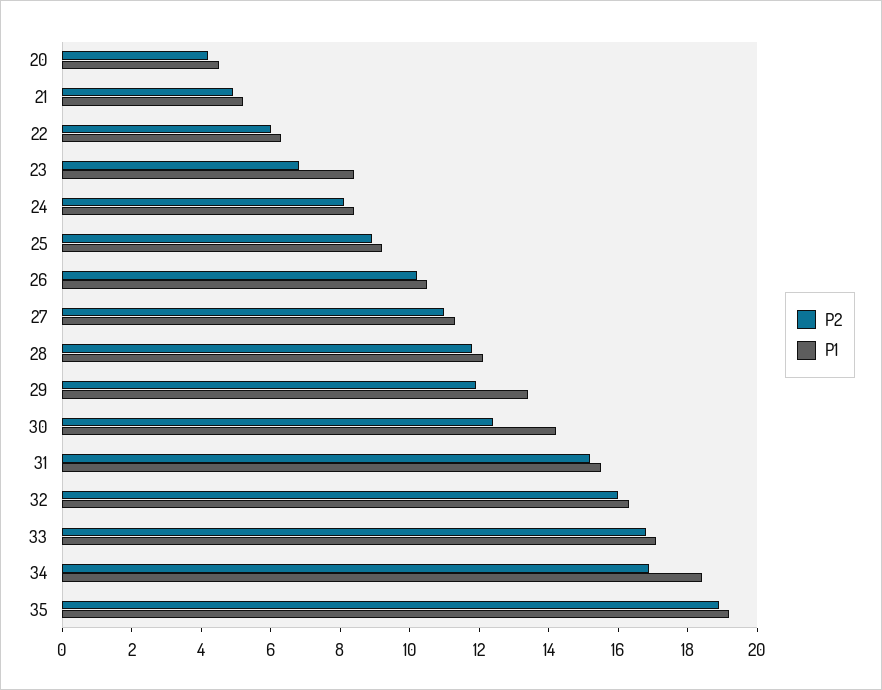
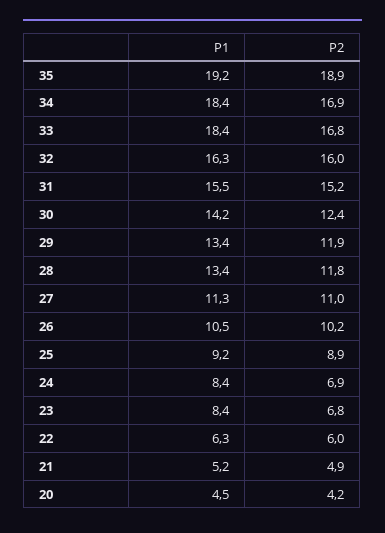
  {
    "P2": {
      "20": 4.2,
      "21": 4.9,
      "22": 6,
      "23": 6.8,
-     "24": 8,
+     "24": 6.9,
      "25": 8.9,
      "26": 10.2,
      "27": 11,
      "28": 11.8,
      "29": 11.9,
      "30": 12.4,
      "31": 15.2,
      "32": 16,
      "33": 16.8,
      "34": 16.9,
      "35": 18.9
    },
    "P1": {
      "20": 4.5,
      "21": 5.2,
      "22": 6.3,
      "23": 8.4,
      "24": 8.4,
      "25": 9.2,
      "26": 10.5,
      "27": 11.3,
-     "28": 12,
+     "28": 13.4,
      "29": 13.4,
      "30": 14.2,
      "31": 15.5,
      "32": 16.3,
-     "33": 17,
+     "33": 18.4,
      "34": 18.4,
      "35": 19.2
    }
  }

